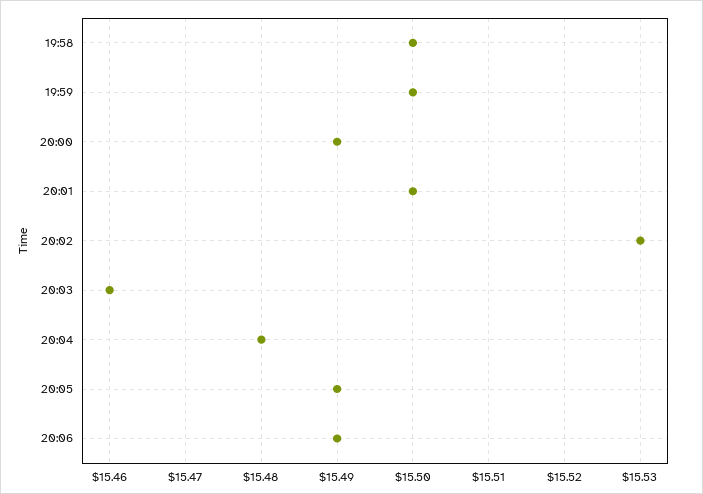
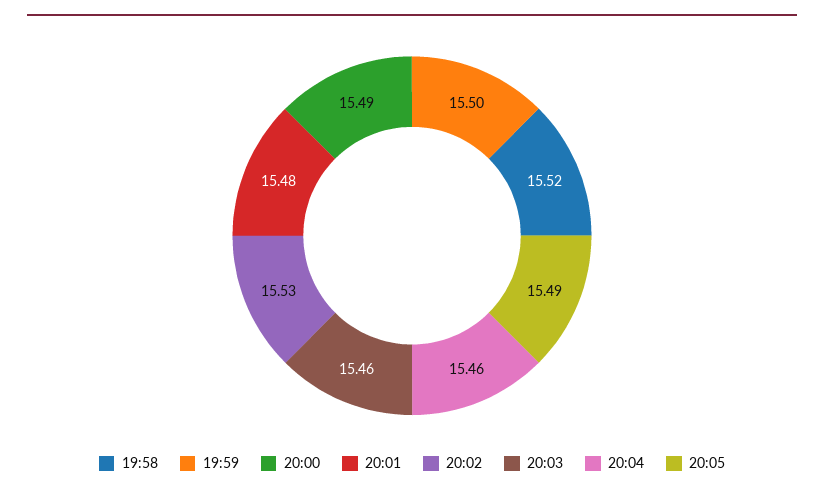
  {
-   "19:58": 15.5,
+   "19:58": 15.52,
    "19:59": 15.5,
    "20:00": 15.49,
-   "20:01": 15.5,
+   "20:01": 15.48,
    "20:02": 15.53,
    "20:03": 15.46,
-   "20:04": 15.48,
+   "20:04": 15.46,
-   "20:05": 15.49,
+   "20:05": 15.49
-   "20:06": 15.49
  }

